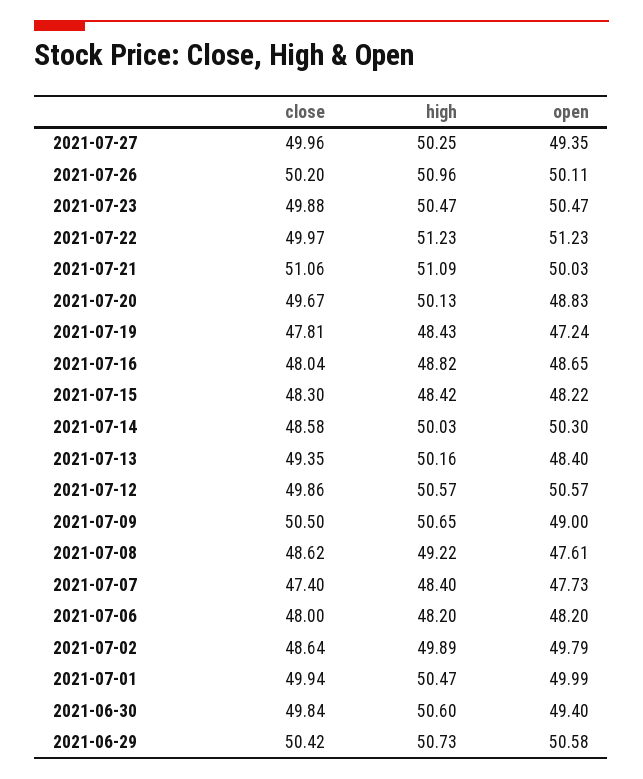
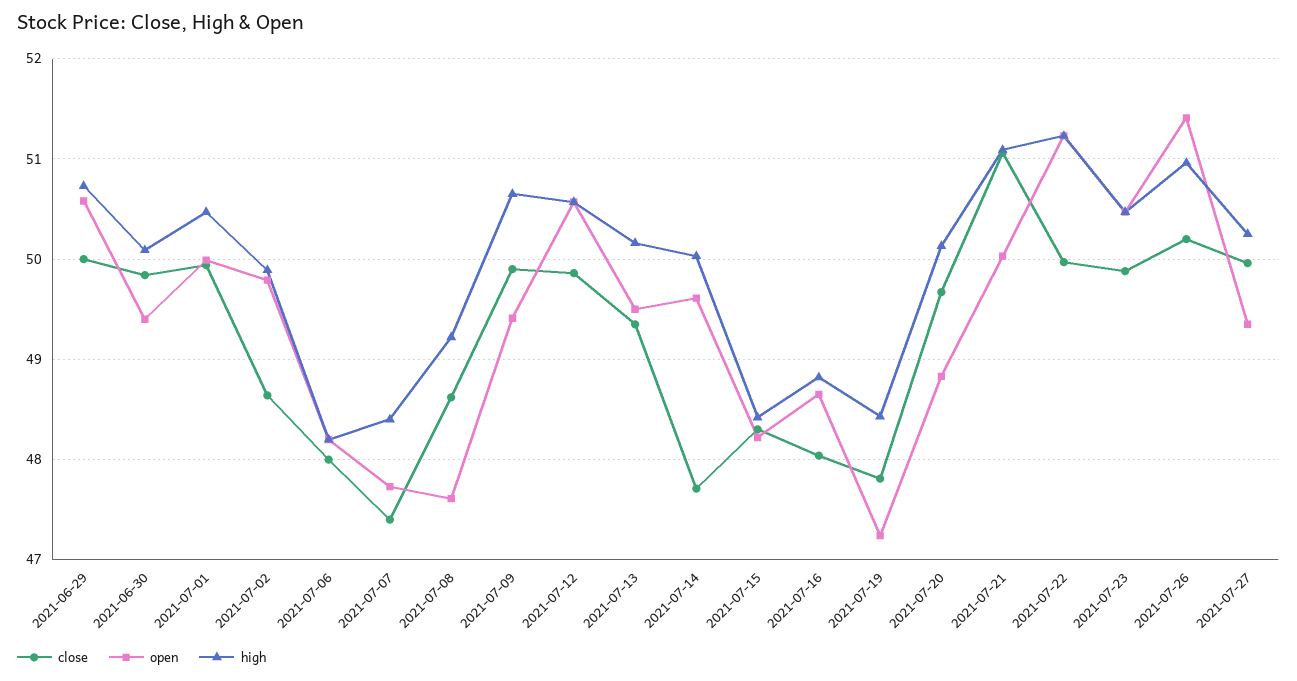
  {
    "close": {
      "2021-07-27": 49.96,
      "2021-07-26": 50.2,
      "2021-07-23": 49.88,
      "2021-07-22": 49.97,
      "2021-07-21": 51.06,
      "2021-07-20": 49.67,
      "2021-07-19": 47.81,
      "2021-07-16": 48.04,
      "2021-07-15": 48.3,
-     "2021-07-14": 48.58,
+     "2021-07-14": 47.7,
      "2021-07-13": 49.35,
      "2021-07-12": 49.86,
-     "2021-07-09": 50.5,
+     "2021-07-09": 49.9,
      "2021-07-08": 48.62,
      "2021-07-07": 47.4,
      "2021-07-06": 48,
      "2021-07-02": 48.64,
      "2021-07-01": 49.94,
      "2021-06-30": 49.84,
-     "2021-06-29": 50.42
+     "2021-06-29": 50
    },
    "high": {
      "2021-07-27": 50.25,
      "2021-07-26": 50.96,
      "2021-07-23": 50.47,
      "2021-07-22": 51.23,
      "2021-07-21": 51.09,
      "2021-07-20": 50.13,
      "2021-07-19": 48.43,
      "2021-07-16": 48.82,
      "2021-07-15": 48.42,
      "2021-07-14": 50.03,
      "2021-07-13": 50.16,
      "2021-07-12": 50.57,
      "2021-07-09": 50.65,
      "2021-07-08": 49.22,
      "2021-07-07": 48.4,
      "2021-07-06": 48.2,
      "2021-07-02": 49.89,
      "2021-07-01": 50.47,
-     "2021-06-30": 50.6,
+     "2021-06-30": 50.1,
      "2021-06-29": 50.73
    },
    "open": {
      "2021-07-27": 49.35,
-     "2021-07-26": 50.11,
+     "2021-07-26": 51.4,
      "2021-07-23": 50.47,
      "2021-07-22": 51.23,
      "2021-07-21": 50.03,
      "2021-07-20": 48.83,
      "2021-07-19": 47.24,
      "2021-07-16": 48.65,
      "2021-07-15": 48.22,
-     "2021-07-14": 50.3,
+     "2021-07-14": 49.6,
-     "2021-07-13": 48.4,
+     "2021-07-13": 49.5,
      "2021-07-12": 50.57,
-     "2021-07-09": 49,
+     "2021-07-09": 49.4,
      "2021-07-08": 47.61,
      "2021-07-07": 47.73,
      "2021-07-06": 48.2,
      "2021-07-02": 49.79,
      "2021-07-01": 49.99,
      "2021-06-30": 49.4,
      "2021-06-29": 50.58
    }
  }

